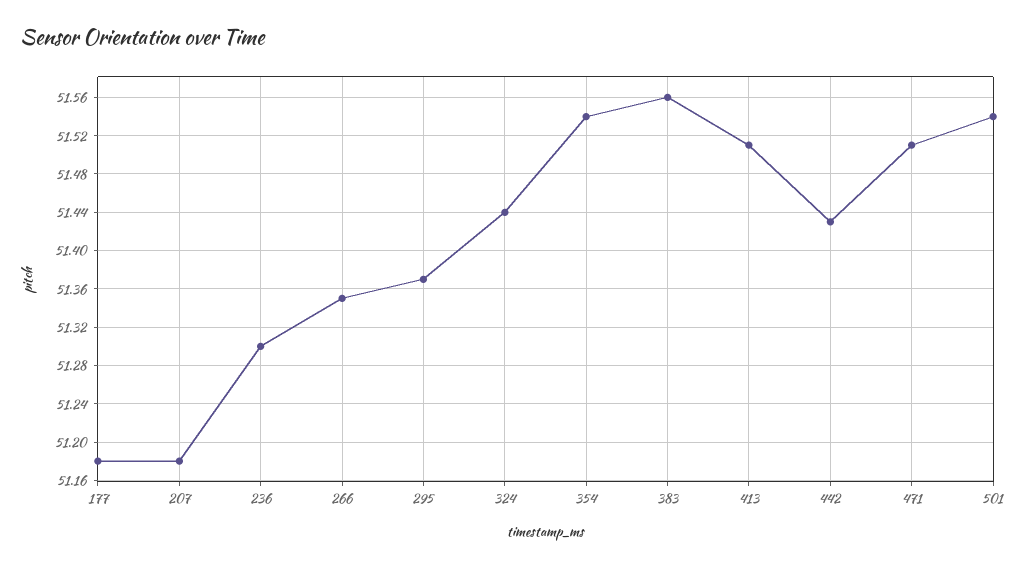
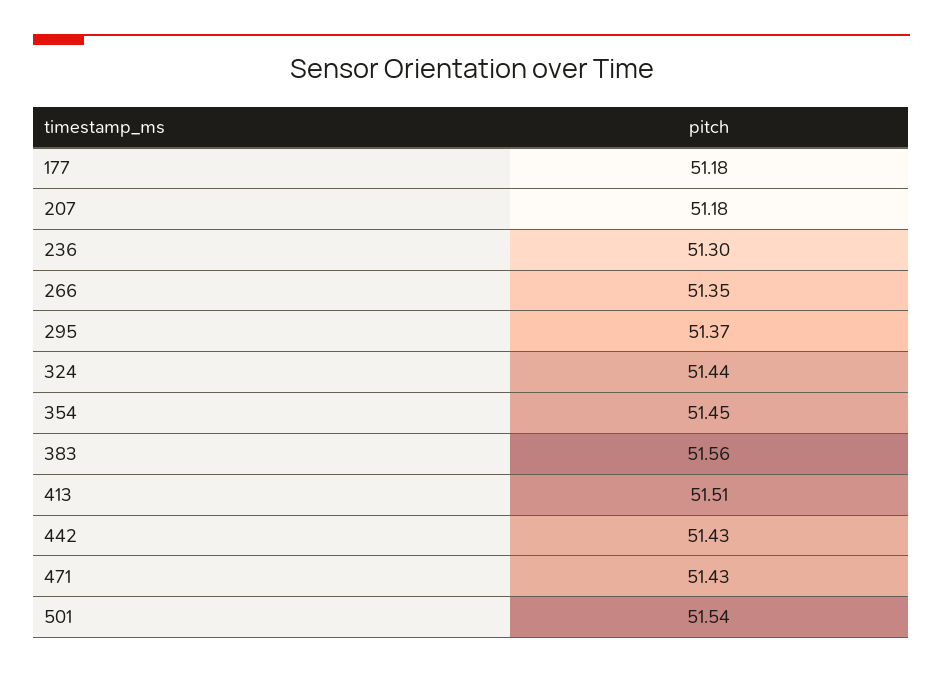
  {
    "177": 51.18,
    "207": 51.18,
    "236": 51.3,
    "266": 51.35,
    "295": 51.37,
    "324": 51.44,
-   "354": 51.54,
+   "354": 51.45,
    "383": 51.56,
    "413": 51.51,
    "442": 51.43,
-   "471": 51.51,
+   "471": 51.43,
    "501": 51.54
  }

